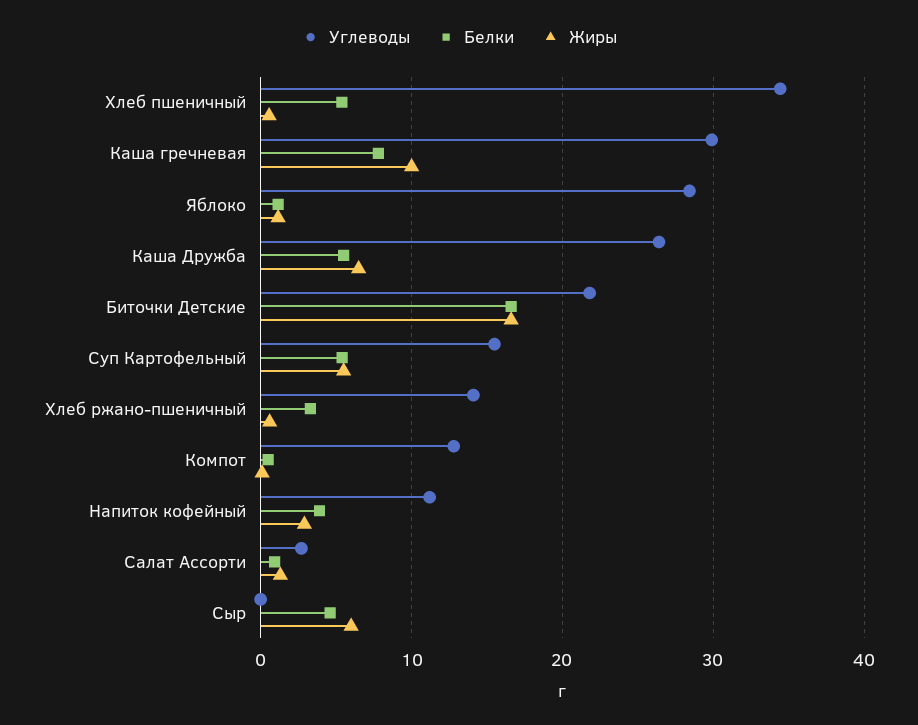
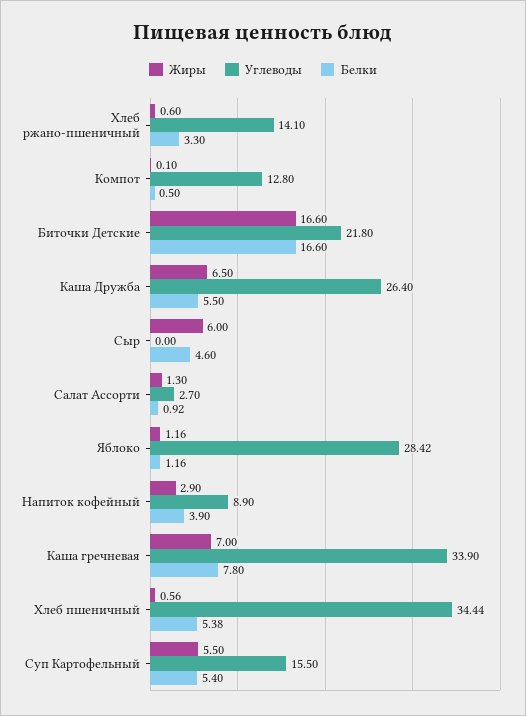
  {
    "Углеводы": {
      "Хлеб пшеничный": 34.44,
-     "Каша гречневая": 30,
+     "Каша гречневая": 33.9,
      "Яблоко": 28.42,
      "Каша Дружба": 26.4,
      "Биточки Детские": 21.8,
      "Суп Картофельный": 15.5,
      "Хлеб ржано-пшеничный": 14.1,
      "Компот": 12.8,
-     "Напиток кофейный": 11,
+     "Напиток кофейный": 8.9,
      "Салат Ассорти": 2.7,
      "Сыр": 0
    },
    "Белки": {
      "Хлеб пшеничный": 5.38,
      "Каша гречневая": 7.8,
      "Яблоко": 1.16,
      "Каша Дружба": 5.5,
      "Биточки Детские": 16.6,
      "Суп Картофельный": 5.4,
      "Хлеб ржано-пшеничный": 3.3,
      "Компот": 0.5,
      "Напиток кофейный": 3.9,
      "Салат Ассорти": 0.92,
      "Сыр": 4.6
    },
    "Жиры": {
      "Хлеб пшеничный": 0.56,
-     "Каша гречневая": 10,
+     "Каша гречневая": 7,
      "Яблоко": 1.16,
      "Каша Дружба": 6.5,
      "Биточки Детские": 16.6,
      "Суп Картофельный": 5.5,
      "Хлеб ржано-пшеничный": 0.6,
      "Компот": 0.1,
      "Напиток кофейный": 2.9,
      "Салат Ассорти": 1.3,
      "Сыр": 6
    }
  }

